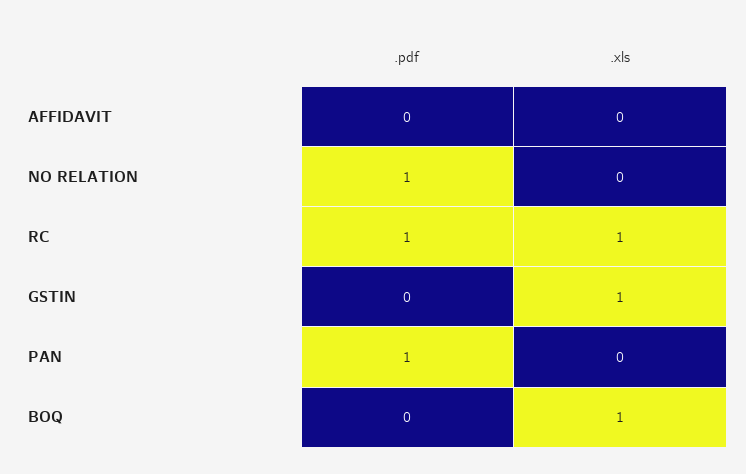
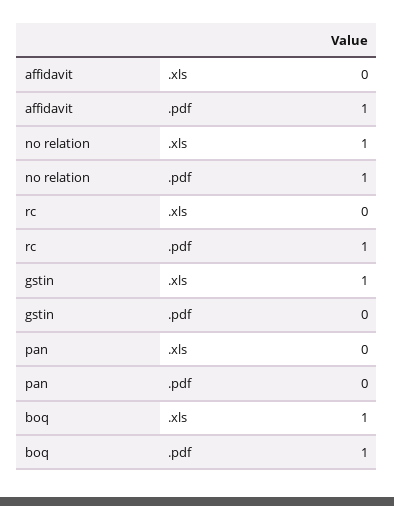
  {
    ".pdf": {
-     "AFFIDAVIT": 0,
+     "AFFIDAVIT": 1,
      "NO RELATION": 1,
      "RC": 1,
      "GSTIN": 0,
-     "PAN": 1,
+     "PAN": 0,
-     "BOQ": 0
+     "BOQ": 1
    },
    ".xls": {
      "AFFIDAVIT": 0,
-     "NO RELATION": 0,
+     "NO RELATION": 1,
-     "RC": 1,
+     "RC": 0,
      "GSTIN": 1,
      "PAN": 0,
      "BOQ": 1
    }
  }

